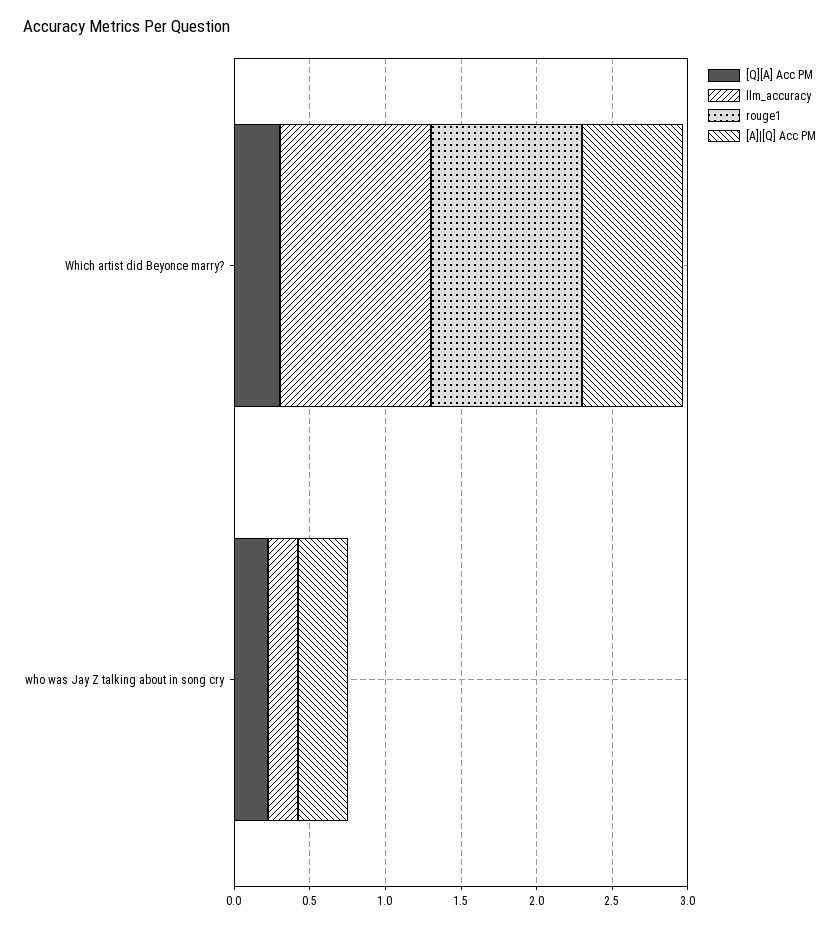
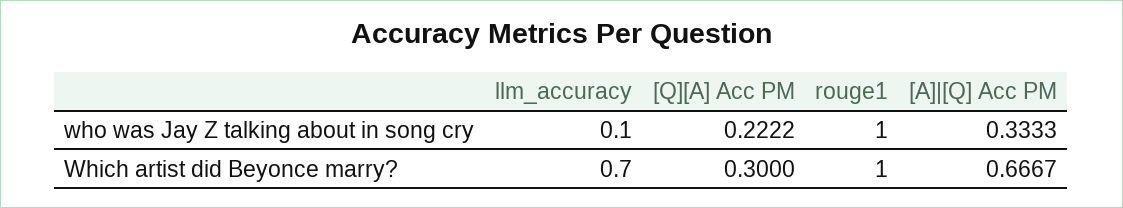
  {
    "[Q][A] Acc PM": {
      "Which artist did Beyonce marry?": 0.3,
      "who was Jay Z talking about in song cry": 0.2222
    },
    "llm_accuracy": {
-     "Which artist did Beyonce marry?": 1,
+     "Which artist did Beyonce marry?": 0.7,
-     "who was Jay Z talking about in song cry": 0.2
+     "who was Jay Z talking about in song cry": 0.1
    },
    "rouge1": {
      "Which artist did Beyonce marry?": 1,
-     "who was Jay Z talking about in song cry": 0
+     "who was Jay Z talking about in song cry": 1
    },
    "[A]|[Q] Acc PM": {
      "Which artist did Beyonce marry?": 0.6667,
      "who was Jay Z talking about in song cry": 0.3333
    }
  }

